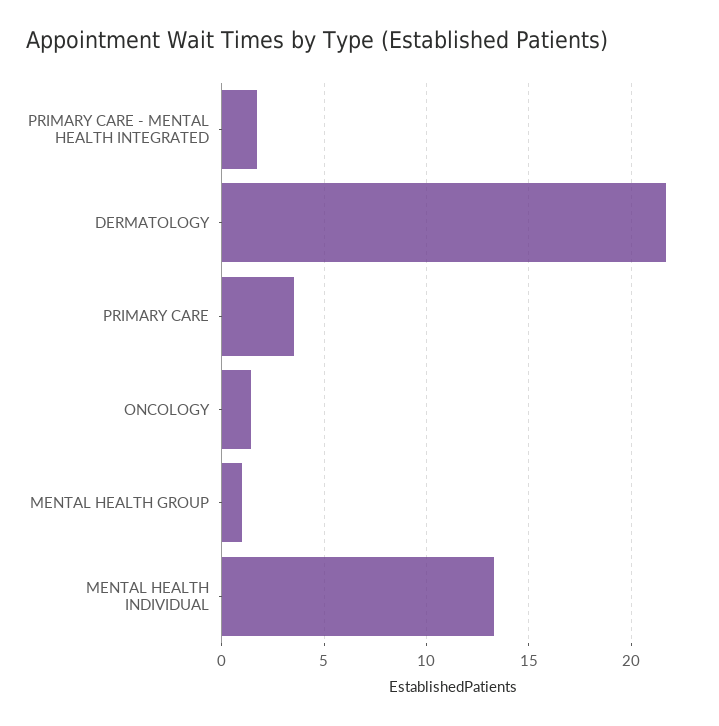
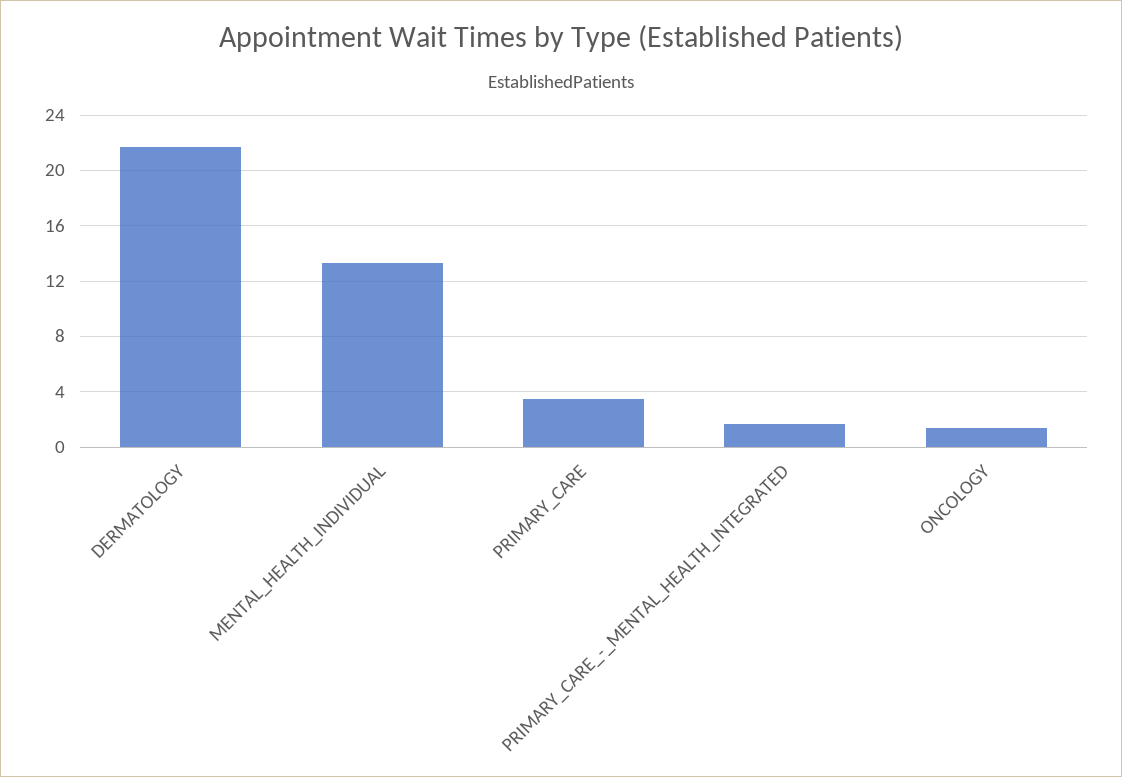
  {
    "PRIMARY CARE - MENTAL HEALTH INTEGRATED": 1.5,
    "DERMATOLOGY": 21.5,
    "PRIMARY CARE": 3.5,
    "ONCOLOGY": 1.5,
-   "MENTAL HEALTH GROUP": 1,
    "MENTAL HEALTH INDIVIDUAL": 13.5
  }

